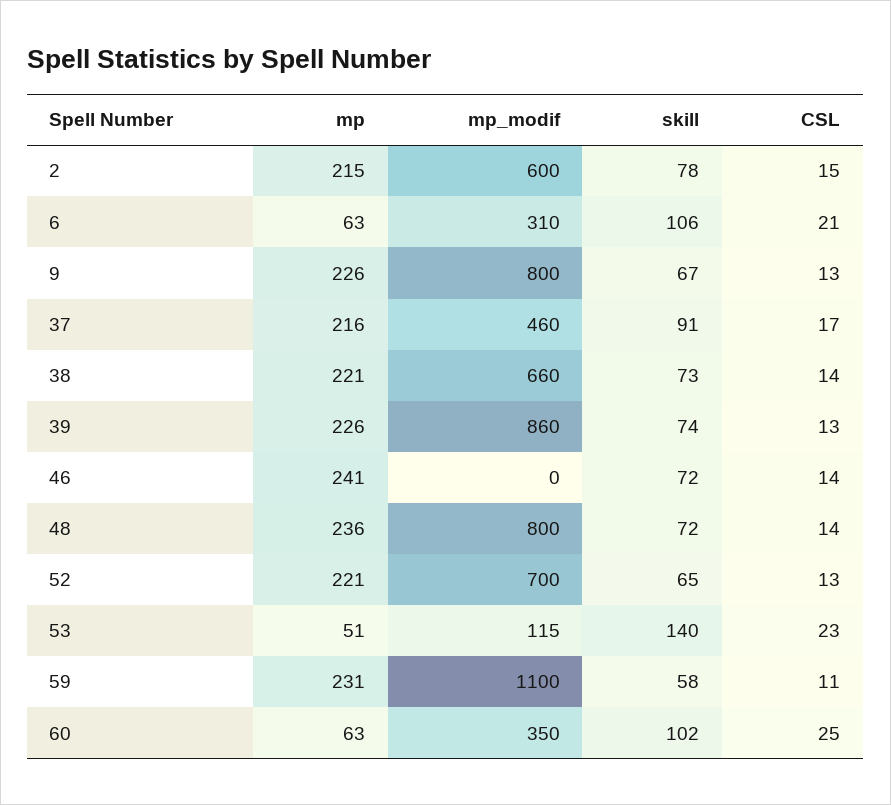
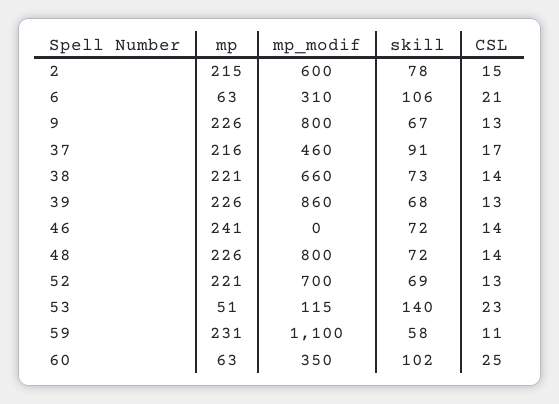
  {
    "mp": {
      "2": 215,
      "6": 63,
      "9": 226,
      "37": 216,
      "38": 221,
      "39": 226,
      "46": 241,
-     "48": 236,
+     "48": 226,
      "52": 221,
      "53": 51,
      "59": 231,
      "60": 63
    },
    "mp_modif": {
      "2": 600,
      "6": 310,
      "9": 800,
      "37": 460,
      "38": 660,
      "39": 860,
      "46": 0,
      "48": 800,
      "52": 700,
      "53": 115,
      "59": 1100,
      "60": 350
    },
    "skill": {
      "2": 78,
      "6": 106,
      "9": 67,
      "37": 91,
      "38": 73,
-     "39": 74,
+     "39": 68,
      "46": 72,
      "48": 72,
-     "52": 65,
+     "52": 69,
      "53": 140,
      "59": 58,
      "60": 102
    },
    "CSL": {
      "2": 15,
      "6": 21,
      "9": 13,
      "37": 17,
      "38": 14,
      "39": 13,
      "46": 14,
      "48": 14,
      "52": 13,
      "53": 23,
      "59": 11,
      "60": 25
    }
  }

